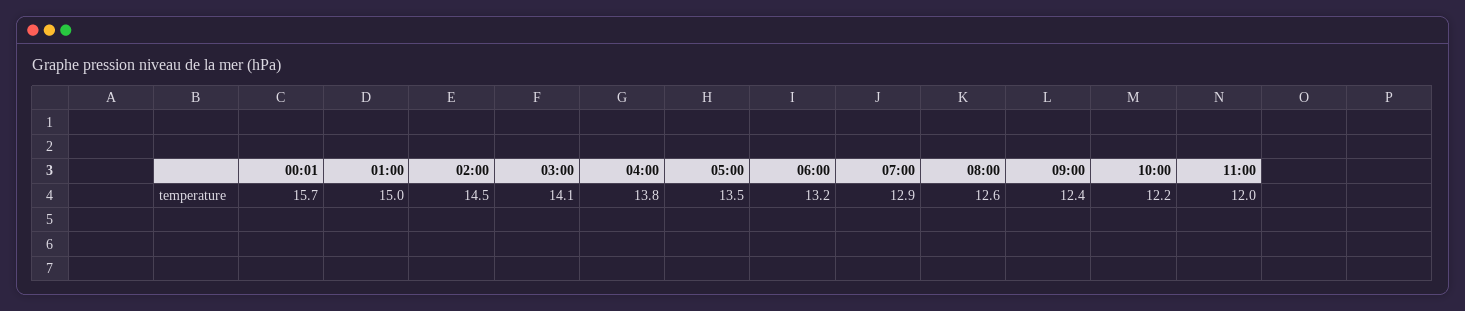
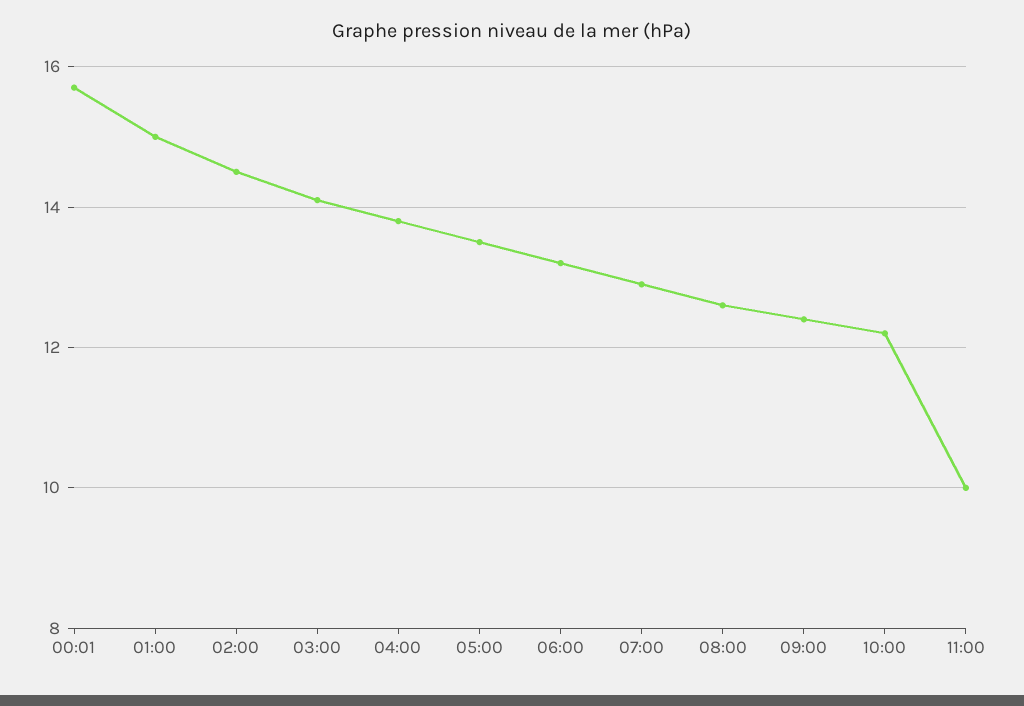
  {
    "00:01": 15.7,
    "01:00": 15,
    "02:00": 14.5,
    "03:00": 14.1,
    "04:00": 13.8,
    "05:00": 13.5,
    "06:00": 13.2,
    "07:00": 12.9,
    "08:00": 12.6,
    "09:00": 12.4,
    "10:00": 12.2,
-   "11:00": 12
+   "11:00": 10
  }

